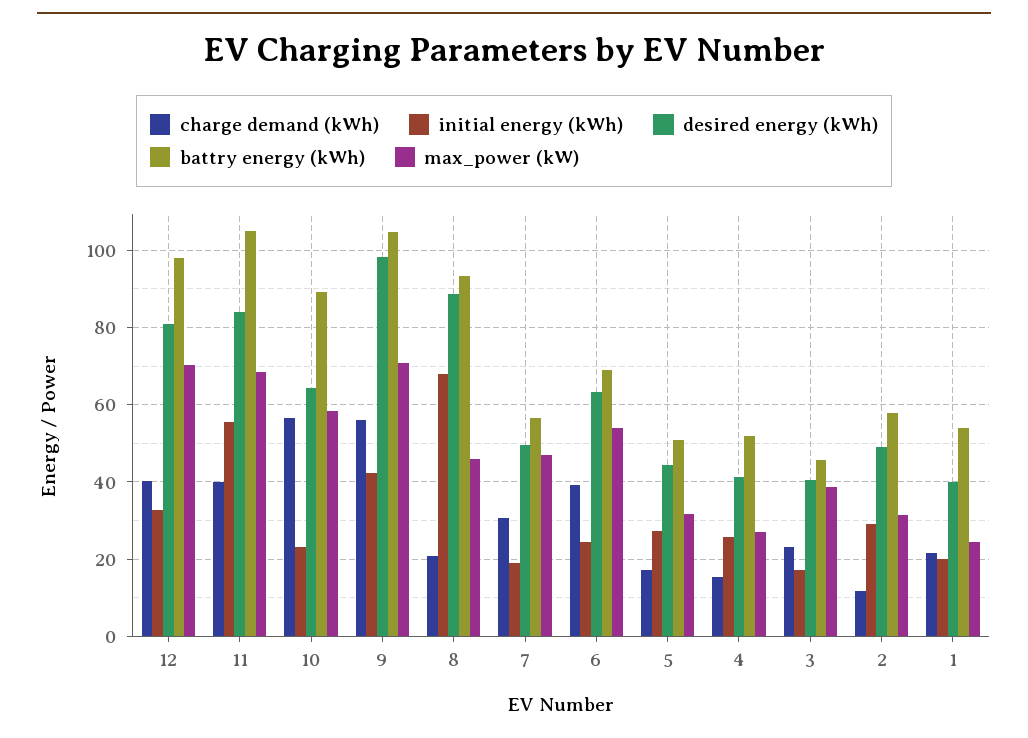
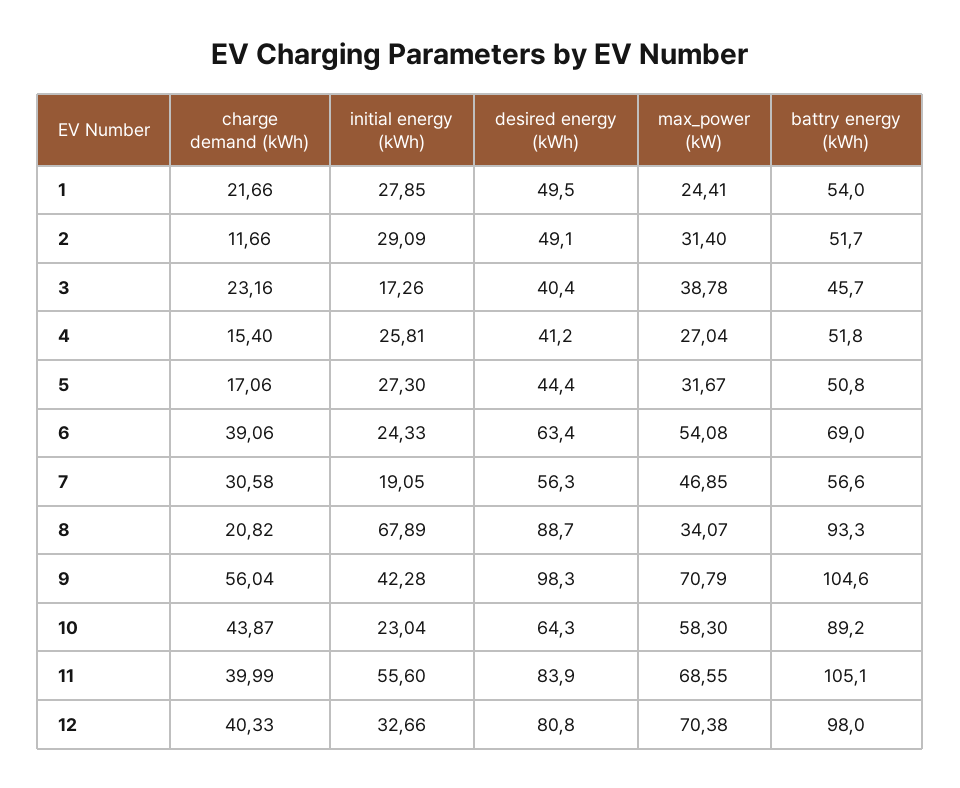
  {
    "charge demand (kWh)": {
      "12": 40.33,
      "11": 39.99,
-     "10": 56,
+     "10": 43.87,
      "9": 56.04,
      "8": 20.82,
      "7": 30.58,
      "6": 39.06,
      "5": 17.06,
      "4": 15.4,
      "3": 23.16,
      "2": 11.66,
      "1": 21.66
    },
    "initial energy (kWh)": {
      "12": 32.66,
      "11": 55.6,
      "10": 23.04,
      "9": 42.28,
      "8": 67.89,
      "7": 19.05,
      "6": 24.33,
      "5": 27.3,
      "4": 25.81,
      "3": 17.26,
      "2": 29.09,
-     "1": 20
+     "1": 27.85
    },
    "desired energy (kWh)": {
      "12": 80.8,
      "11": 83.9,
      "10": 64.3,
      "9": 98.3,
      "8": 88.7,
-     "7": 50,
+     "7": 56.3,
      "6": 63.4,
      "5": 44.4,
      "4": 41.2,
      "3": 40.4,
      "2": 49.1,
-     "1": 40
+     "1": 49.5
    },
    "battry energy (kWh)": {
      "12": 98,
      "11": 105.1,
      "10": 89.2,
      "9": 104.6,
      "8": 93.3,
      "7": 56.6,
      "6": 69,
      "5": 50.8,
      "4": 51.8,
      "3": 45.7,
-     "2": 58,
+     "2": 51.7,
      "1": 54
    },
    "max_power (kW)": {
      "12": 70.38,
      "11": 68.55,
      "10": 58.3,
      "9": 70.79,
-     "8": 46,
+     "8": 34.07,
      "7": 46.85,
      "6": 54.08,
      "5": 31.67,
      "4": 27.04,
      "3": 38.78,
      "2": 31.4,
      "1": 24.41
    }
  }

